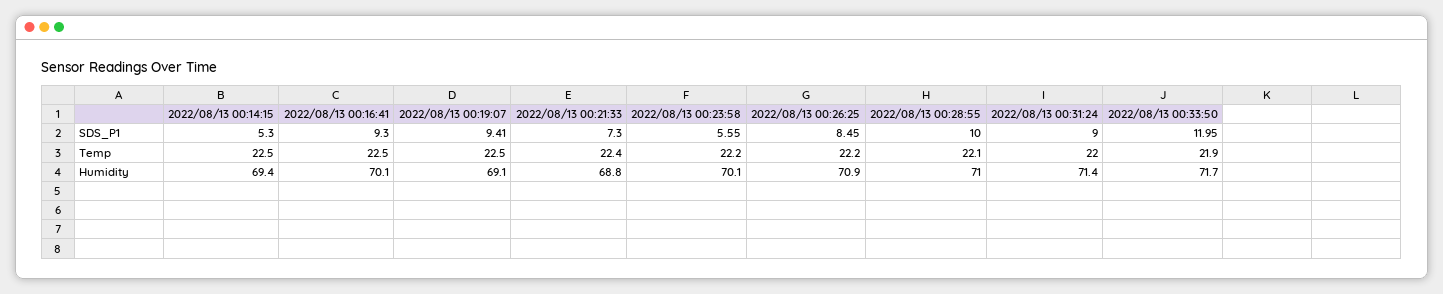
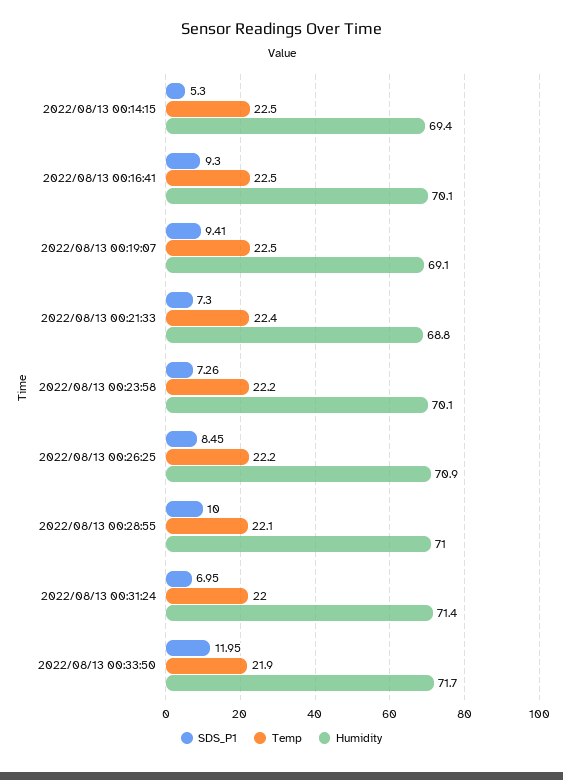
  {
    "SDS_P1": {
      "2022/08/13 00:14:15": 5.3,
      "2022/08/13 00:16:41": 9.3,
      "2022/08/13 00:19:07": 9.41,
      "2022/08/13 00:21:33": 7.3,
-     "2022/08/13 00:23:58": 5.55,
+     "2022/08/13 00:23:58": 7.26,
      "2022/08/13 00:26:25": 8.45,
      "2022/08/13 00:28:55": 10,
-     "2022/08/13 00:31:24": 9,
+     "2022/08/13 00:31:24": 6.95,
      "2022/08/13 00:33:50": 11.95
    },
    "Temp": {
      "2022/08/13 00:14:15": 22.5,
      "2022/08/13 00:16:41": 22.5,
      "2022/08/13 00:19:07": 22.5,
      "2022/08/13 00:21:33": 22.4,
      "2022/08/13 00:23:58": 22.2,
      "2022/08/13 00:26:25": 22.2,
      "2022/08/13 00:28:55": 22.1,
      "2022/08/13 00:31:24": 22,
      "2022/08/13 00:33:50": 21.9
    },
    "Humidity": {
      "2022/08/13 00:14:15": 69.4,
      "2022/08/13 00:16:41": 70.1,
      "2022/08/13 00:19:07": 69.1,
      "2022/08/13 00:21:33": 68.8,
      "2022/08/13 00:23:58": 70.1,
      "2022/08/13 00:26:25": 70.9,
      "2022/08/13 00:28:55": 71,
      "2022/08/13 00:31:24": 71.4,
      "2022/08/13 00:33:50": 71.7
    }
  }

